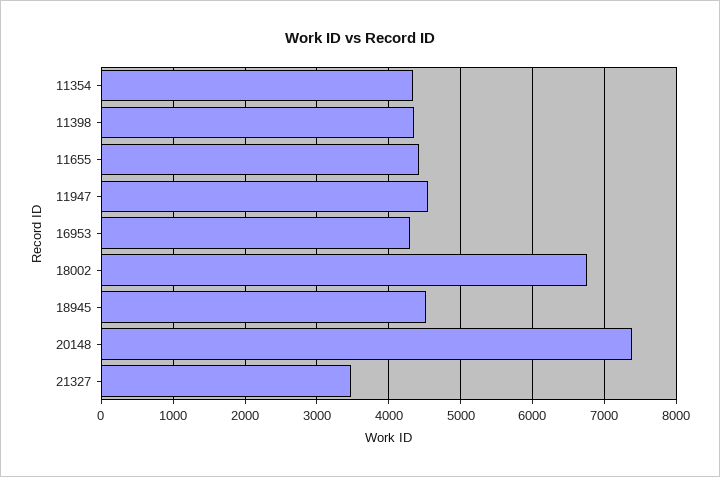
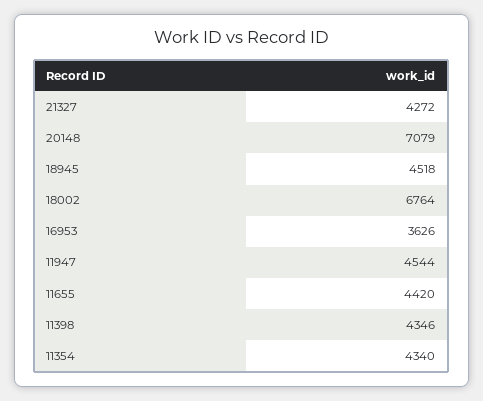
  {
    "11354": 4340,
    "11398": 4346,
    "11655": 4420,
    "11947": 4544,
-   "16953": 4300,
+   "16953": 3626,
    "18002": 6764,
    "18945": 4518,
-   "20148": 7400,
+   "20148": 7079,
-   "21327": 3500
+   "21327": 4272
  }

